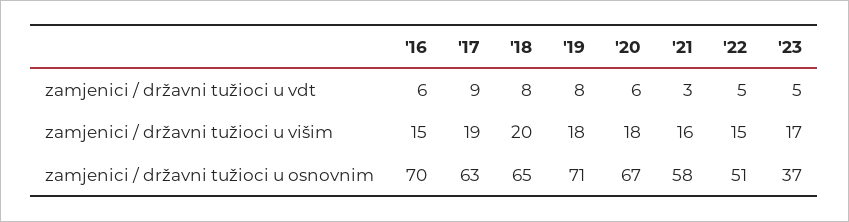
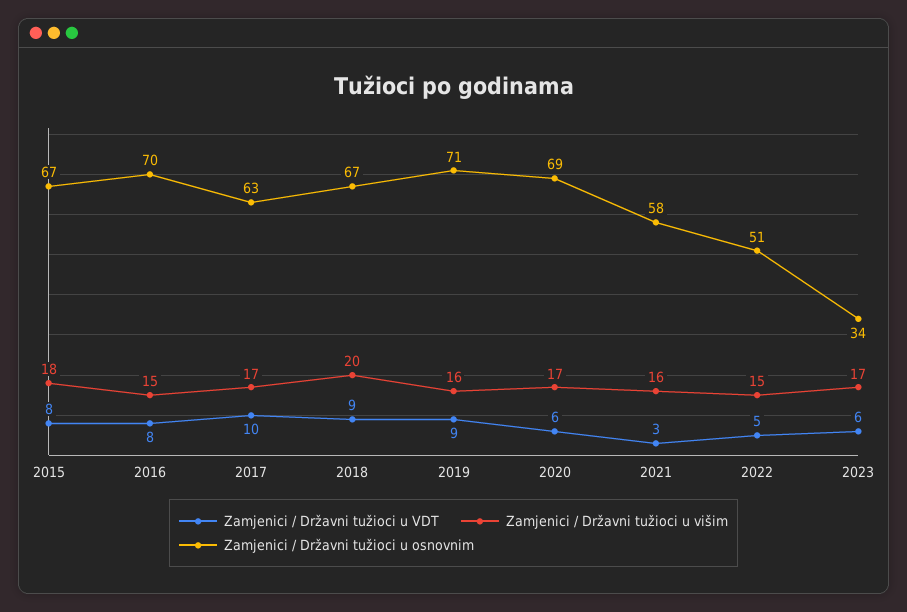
  {
    "zamjenici / državni tužioci u vdt": {
-     "'16": 6,
+     "'16": 8,
-     "'17": 9,
+     "'17": 10,
-     "'18": 8,
+     "'18": 9,
-     "'19": 8,
+     "'19": 9,
      "'20": 6,
      "'21": 3,
      "'22": 5,
-     "'23": 5
+     "'23": 6,
+     "2015": 8
    },
    "zamjenici / državni tužioci u višim": {
      "'16": 15,
-     "'17": 19,
+     "'17": 17,
      "'18": 20,
-     "'19": 18,
+     "'19": 16,
-     "'20": 18,
+     "'20": 17,
      "'21": 16,
      "'22": 15,
-     "'23": 17
+     "'23": 17,
+     "2015": 18
    },
    "zamjenici / državni tužioci u osnovnim": {
      "'16": 70,
      "'17": 63,
-     "'18": 65,
+     "'18": 67,
      "'19": 71,
-     "'20": 67,
+     "'20": 69,
      "'21": 58,
      "'22": 51,
-     "'23": 37
+     "'23": 34,
+     "2015": 67
    }
  }

